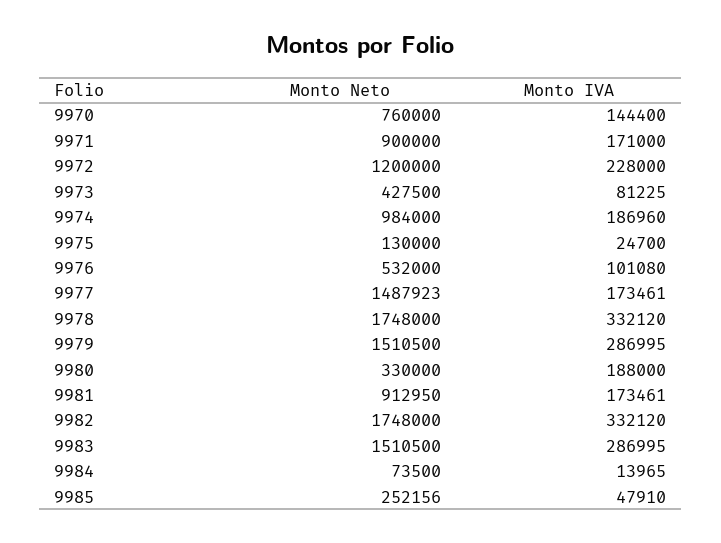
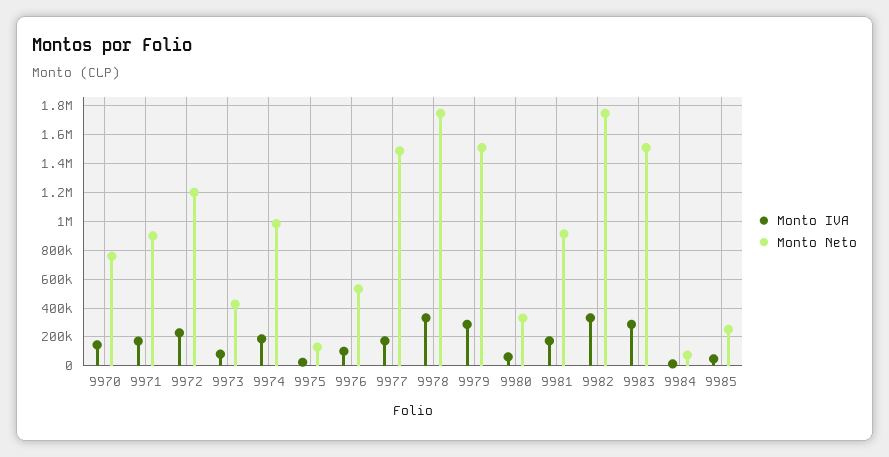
  {
    "Monto Neto": {
      "9970": 760000,
      "9971": 900000,
      "9972": 1200000,
      "9973": 427500,
      "9974": 984000,
      "9975": 130000,
      "9976": 532000,
      "9977": 1487923,
      "9978": 1748000,
      "9979": 1510500,
      "9980": 330000,
      "9981": 912950,
      "9982": 1748000,
      "9983": 1510500,
      "9984": 73500,
      "9985": 252156
    },
    "Monto IVA": {
      "9970": 144400,
      "9971": 171000,
      "9972": 228000,
      "9973": 81225,
      "9974": 186960,
      "9975": 24700,
      "9976": 101080,
      "9977": 173461,
      "9978": 332120,
      "9979": 286995,
-     "9980": 188000,
+     "9980": 50000,
      "9981": 173461,
      "9982": 332120,
      "9983": 286995,
      "9984": 13965,
      "9985": 47910
    }
  }

